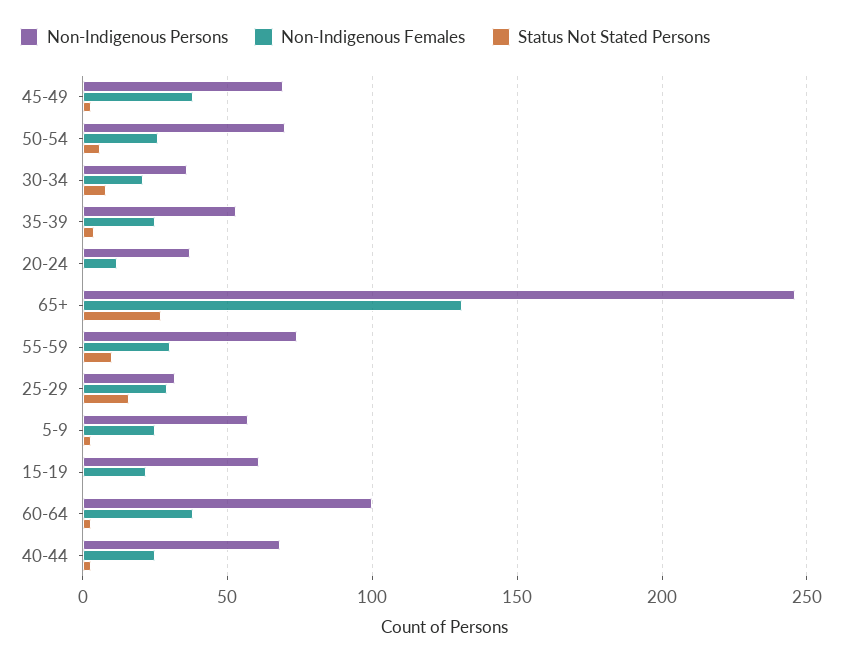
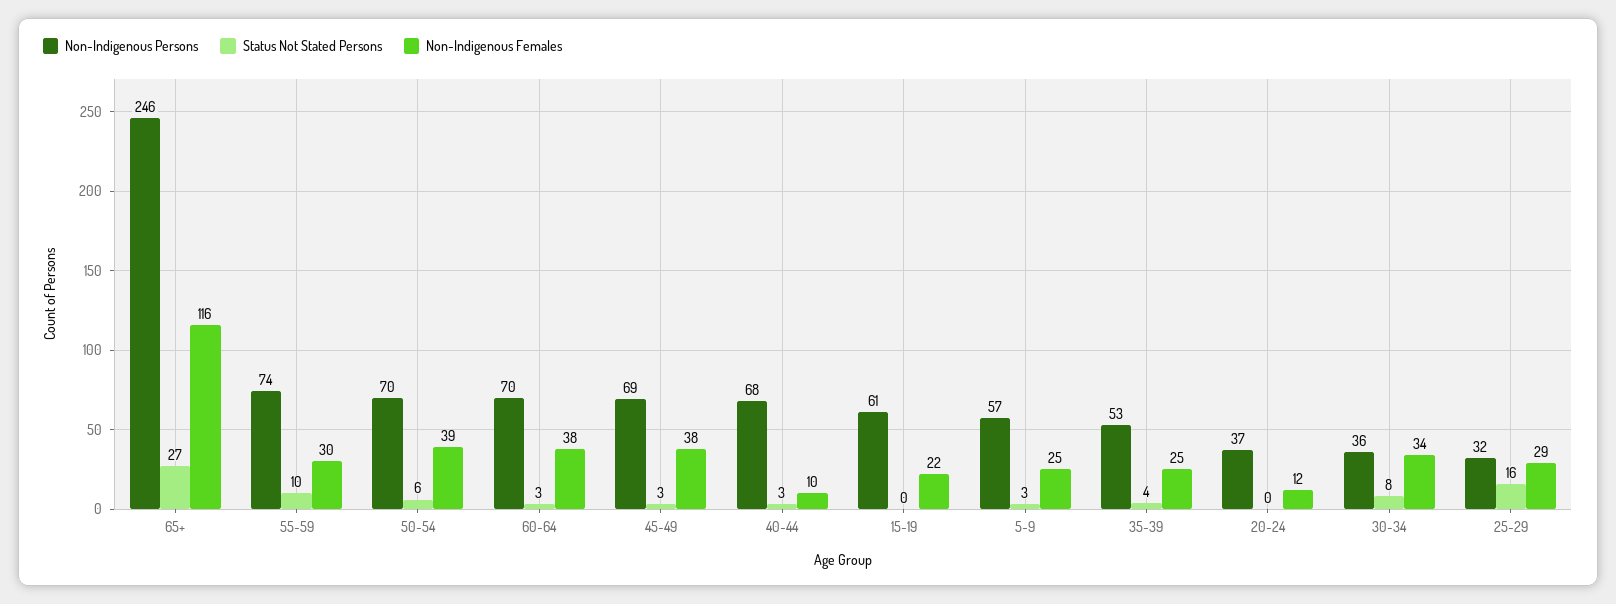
  {
    "Non-Indigenous Persons": {
      "45-49": 69,
      "50-54": 70,
      "30-34": 36,
      "35-39": 53,
      "20-24": 37,
      "65+": 246,
      "55-59": 74,
      "25-29": 32,
      "5-9": 57,
      "15-19": 61,
-     "60-64": 100,
+     "60-64": 70,
      "40-44": 68
    },
    "Non-Indigenous Females": {
      "45-49": 38,
-     "50-54": 25,
+     "50-54": 39,
-     "30-34": 20,
+     "30-34": 34,
      "35-39": 25,
      "20-24": 12,
-     "65+": 130,
+     "65+": 116,
      "55-59": 30,
      "25-29": 29,
      "5-9": 25,
      "15-19": 22,
      "60-64": 38,
-     "40-44": 25
+     "40-44": 10
    },
    "Status Not Stated Persons": {
      "45-49": 3,
      "50-54": 6,
      "30-34": 8,
      "35-39": 4,
      "20-24": 0,
      "65+": 27,
      "55-59": 10,
      "25-29": 16,
      "5-9": 3,
      "15-19": 0,
      "60-64": 3,
      "40-44": 3
    }
  }

